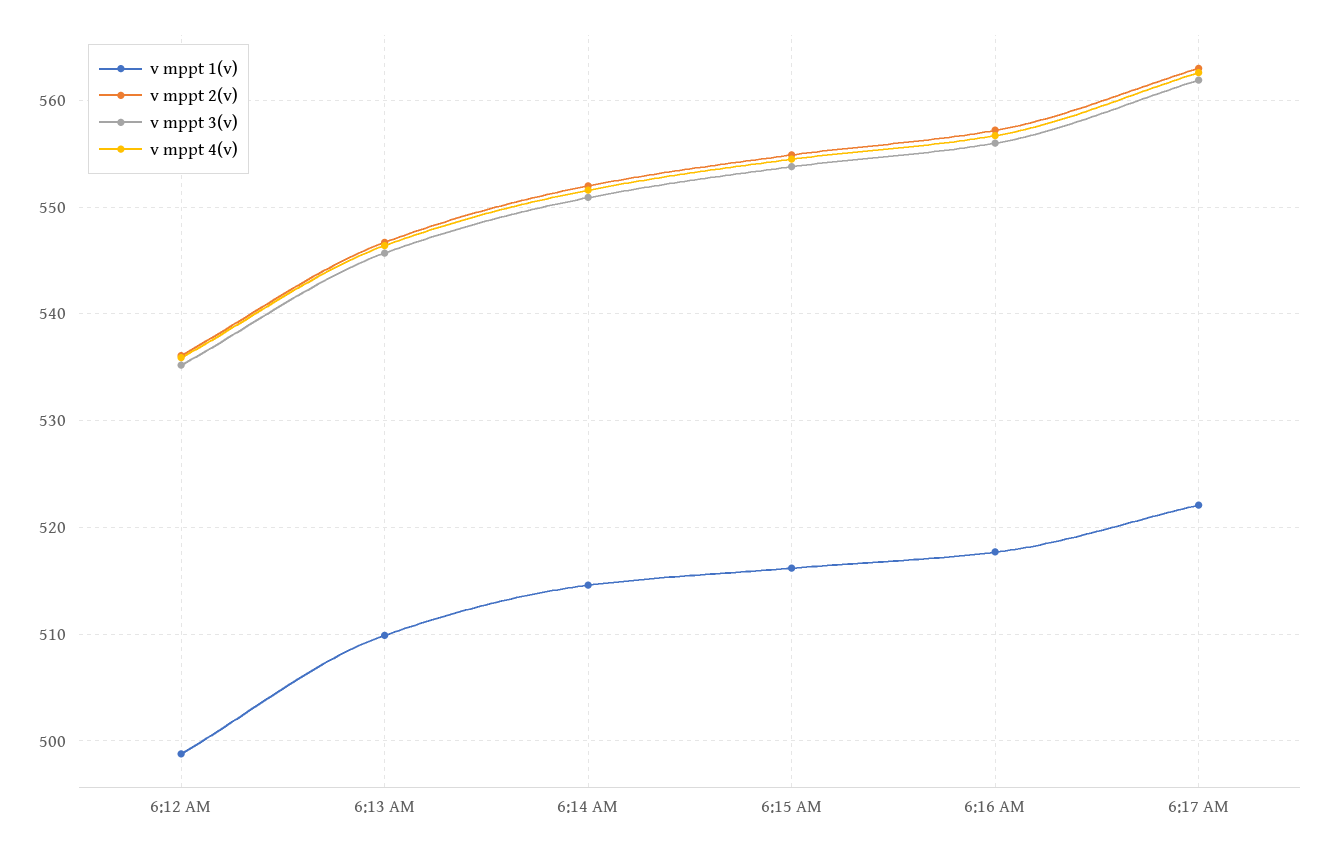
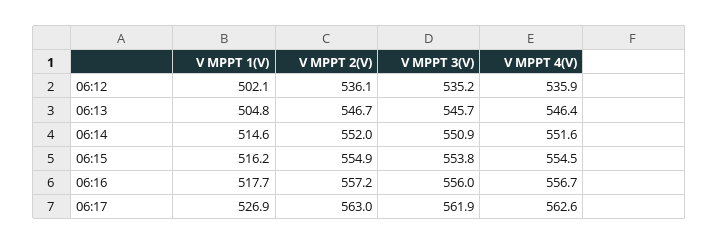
  {
    "v mppt 1(v)": {
-     "6:12 AM": 499,
+     "6:12 AM": 502.1,
-     "6:13 AM": 510,
+     "6:13 AM": 504.8,
      "6:14 AM": 514.6,
      "6:15 AM": 516.2,
      "6:16 AM": 517.7,
-     "6:17 AM": 522
+     "6:17 AM": 526.9
    },
    "v mppt 2(v)": {
      "6:12 AM": 536.1,
      "6:13 AM": 546.7,
      "6:14 AM": 552,
      "6:15 AM": 554.9,
      "6:16 AM": 557.2,
      "6:17 AM": 563
    },
    "v mppt 3(v)": {
      "6:12 AM": 535.2,
      "6:13 AM": 545.7,
      "6:14 AM": 550.9,
      "6:15 AM": 553.8,
      "6:16 AM": 556,
      "6:17 AM": 561.9
    },
    "v mppt 4(v)": {
      "6:12 AM": 535.9,
      "6:13 AM": 546.4,
      "6:14 AM": 551.6,
      "6:15 AM": 554.5,
      "6:16 AM": 556.7,
      "6:17 AM": 562.6
    }
  }

